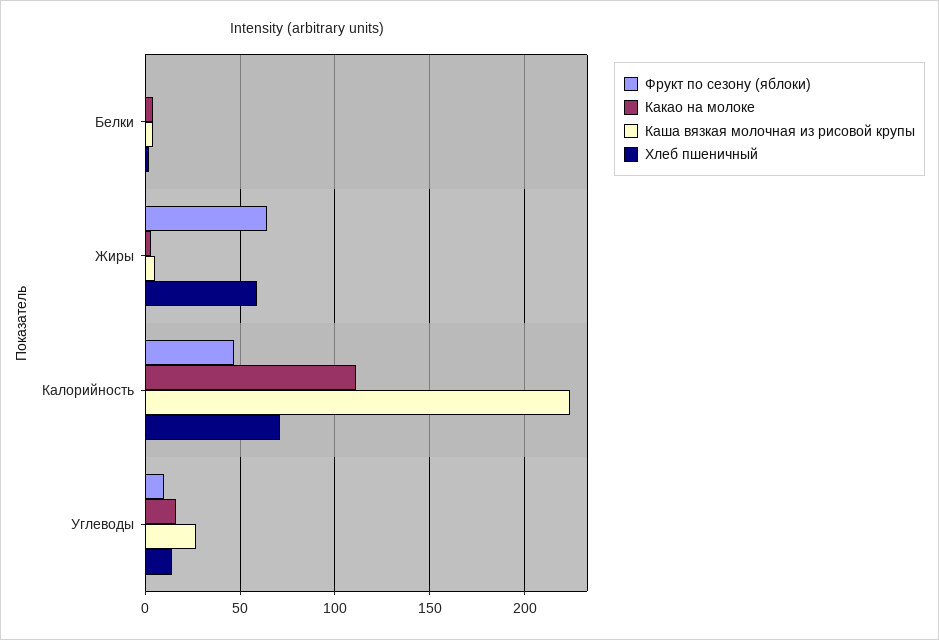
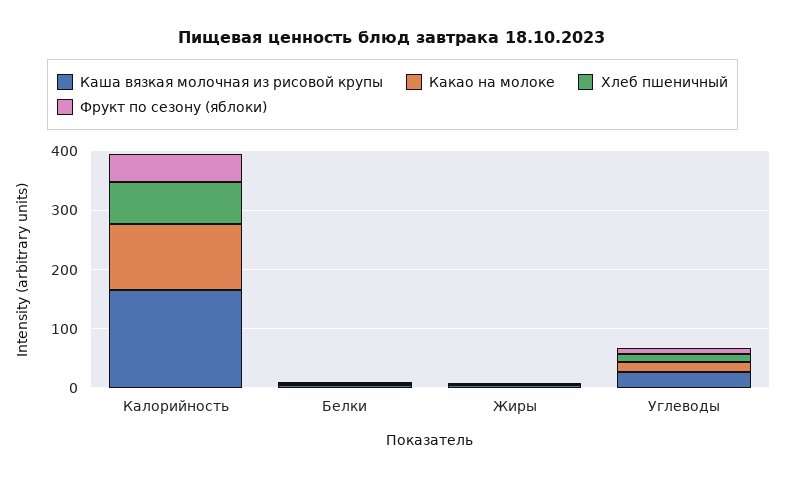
  {
    "Фрукт по сезону (яблоки)": {
      "Белки": 0,
-     "Жиры": 65,
+     "Жиры": 0,
      "Калорийность": 45,
      "Углеводы": 10
    },
    "Какао на молоке": {
      "Белки": 5,
      "Жиры": 5,
      "Калорийность": 110,
      "Углеводы": 15
    },
    "Каша вязкая молочная из рисовой крупы": {
      "Белки": 5,
      "Жиры": 5,
-     "Калорийность": 225,
+     "Калорийность": 160,
      "Углеводы": 25
    },
    "Хлеб пшеничный": {
      "Белки": 0,
-     "Жиры": 60,
+     "Жиры": 0,
      "Калорийность": 70,
      "Углеводы": 15
    }
  }

